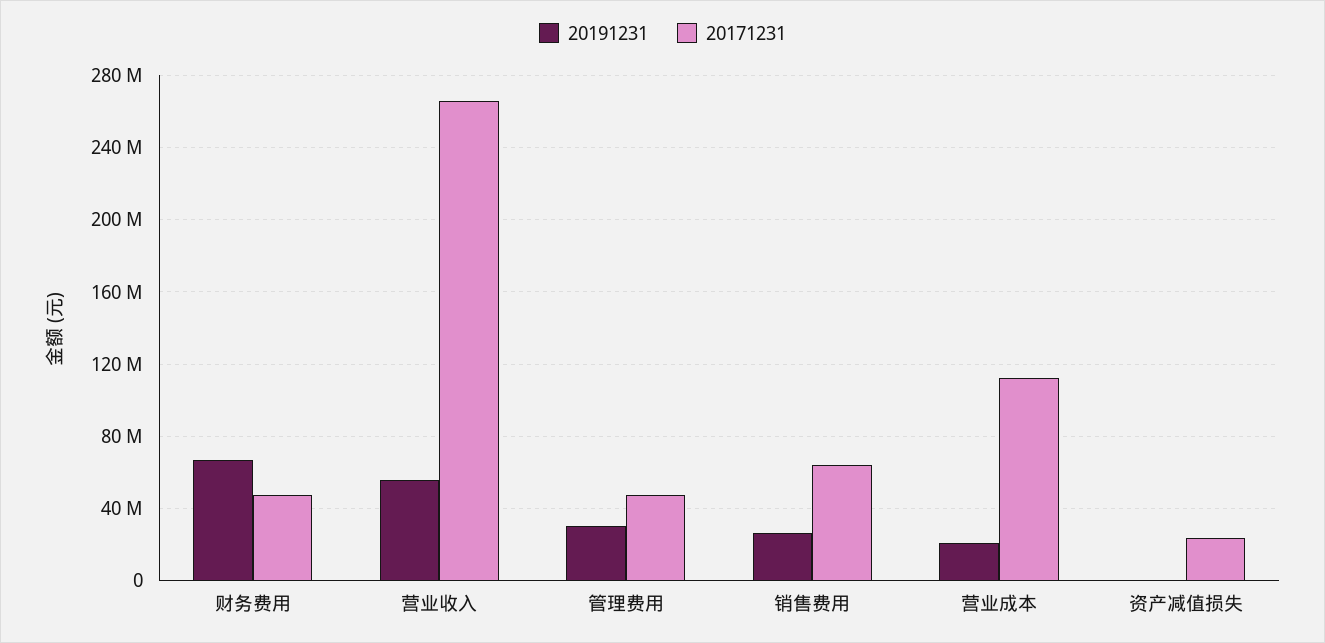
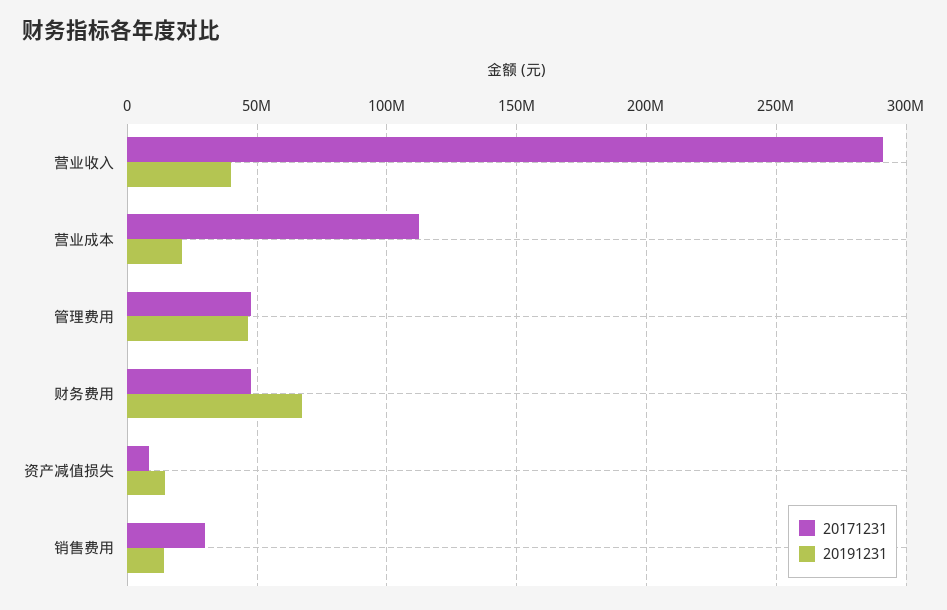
  {
    "20191231": {
      "财务费用": 65000000,
-     "营业收入": 55000000,
+     "营业收入": 40000000,
-     "管理费用": 30000000,
+     "管理费用": 45000000,
-     "销售费用": 25000000,
+     "销售费用": 15000000,
      "营业成本": 20000000,
-     "资产减值损失": 0
+     "资产减值损失": 15000000
    },
    "20171231": {
      "财务费用": 50000000,
-     "营业收入": 265000000,
+     "营业收入": 290000000,
      "管理费用": 50000000,
-     "销售费用": 65000000,
+     "销售费用": 30000000,
      "营业成本": 110000000,
-     "资产减值损失": 25000000
+     "资产减值损失": 10000000
    }
  }

